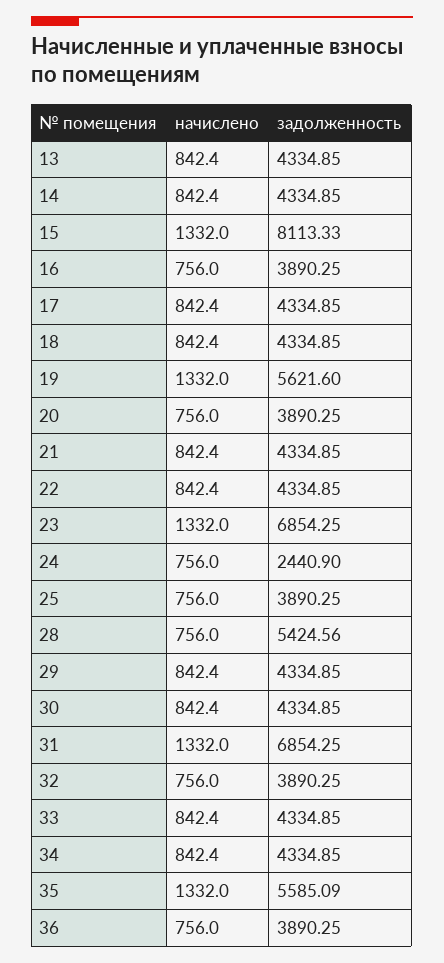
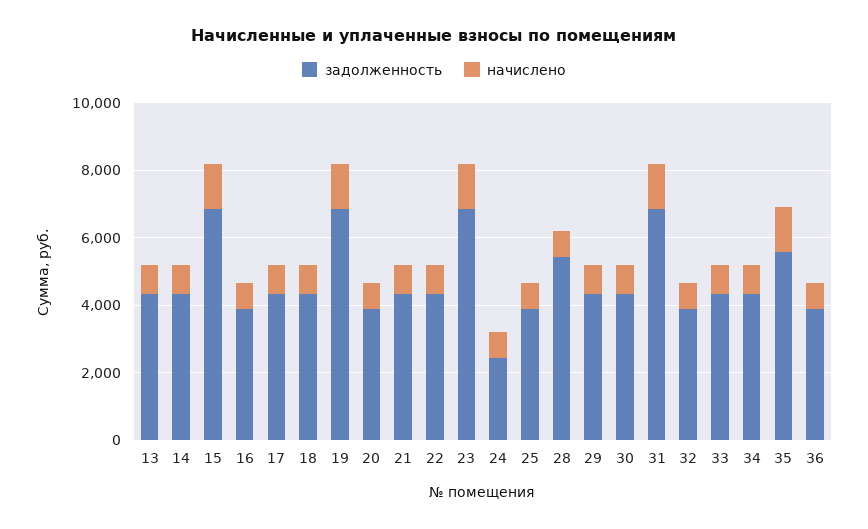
  {
    "начислено": {
      "13": 842.4,
      "14": 842.4,
      "15": 1332,
      "16": 756,
      "17": 842.4,
      "18": 842.4,
      "19": 1332,
      "20": 756,
      "21": 842.4,
      "22": 842.4,
      "23": 1332,
      "24": 756,
      "25": 756,
      "28": 756,
      "29": 842.4,
      "30": 842.4,
      "31": 1332,
      "32": 756,
      "33": 842.4,
      "34": 842.4,
      "35": 1332,
      "36": 756
    },
    "задолженность": {
      "13": 4334.85,
      "14": 4334.85,
-     "15": 8113.33,
+     "15": 7000,
      "16": 3890.25,
      "17": 4334.85,
      "18": 4334.85,
-     "19": 5621.6,
+     "19": 7000,
      "20": 3890.25,
      "21": 4334.85,
      "22": 4334.85,
      "23": 6854.25,
      "24": 2440.9,
      "25": 3890.25,
      "28": 5424.56,
      "29": 4334.85,
      "30": 4334.85,
      "31": 6854.25,
      "32": 3890.25,
      "33": 4334.85,
      "34": 4334.85,
      "35": 5585.09,
      "36": 3890.25
    }
  }

